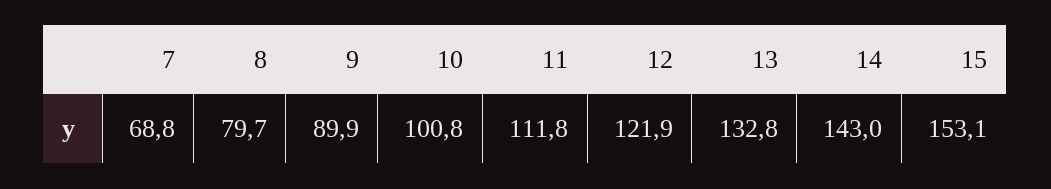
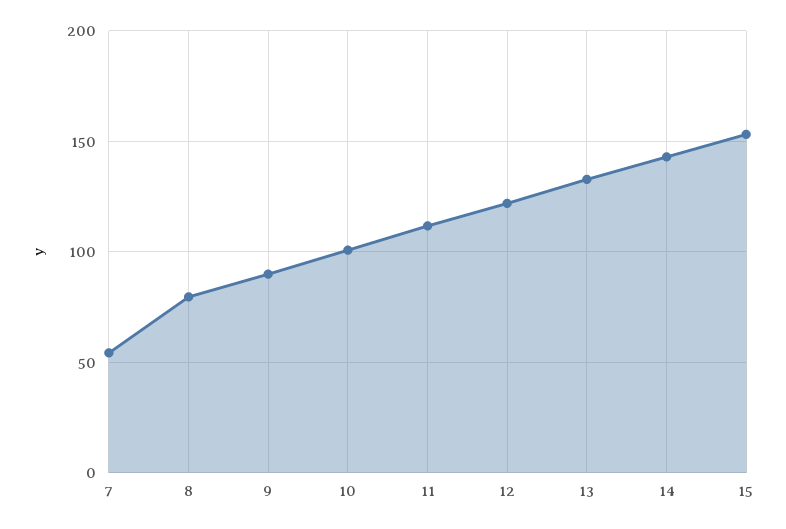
  {
-   "7": 68.8,
+   "7": 55,
    "8": 79.7,
    "9": 89.9,
    "10": 100.8,
    "11": 111.8,
    "12": 121.9,
    "13": 132.8,
    "14": 143,
    "15": 153.1
  }

